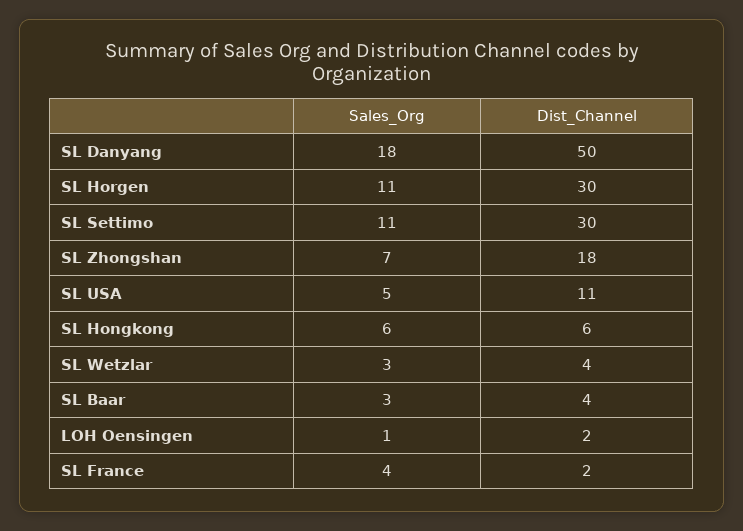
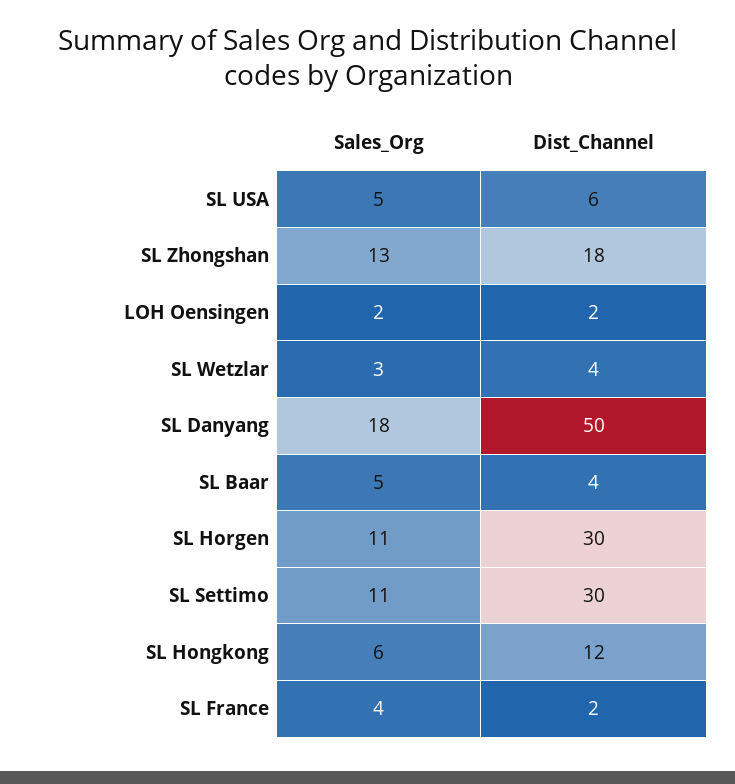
  {
    "Sales_Org": {
      "SL Danyang": 18,
      "SL Horgen": 11,
      "SL Settimo": 11,
-     "SL Zhongshan": 7,
+     "SL Zhongshan": 13,
      "SL USA": 5,
      "SL Hongkong": 6,
      "SL Wetzlar": 3,
-     "SL Baar": 3,
+     "SL Baar": 5,
-     "LOH Oensingen": 1,
+     "LOH Oensingen": 2,
      "SL France": 4
    },
    "Dist_Channel": {
      "SL Danyang": 50,
      "SL Horgen": 30,
      "SL Settimo": 30,
      "SL Zhongshan": 18,
-     "SL USA": 11,
+     "SL USA": 6,
-     "SL Hongkong": 6,
+     "SL Hongkong": 12,
      "SL Wetzlar": 4,
      "SL Baar": 4,
      "LOH Oensingen": 2,
      "SL France": 2
    }
  }

